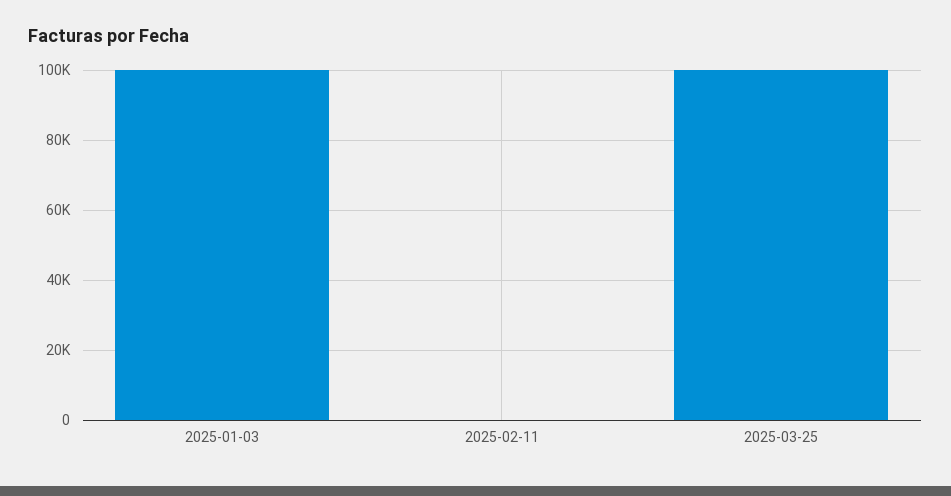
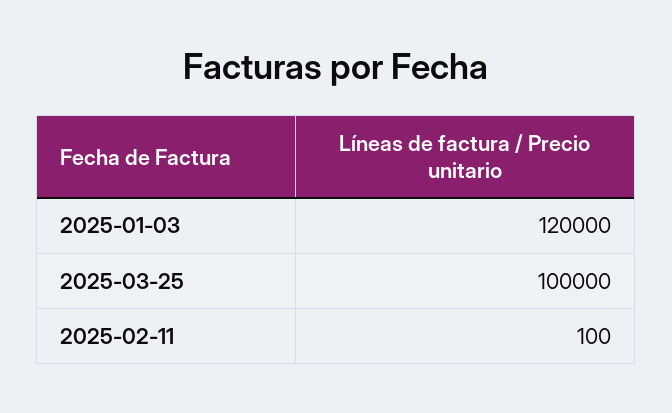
  {
-   "2025-01-03": 100000,
+   "2025-01-03": 120000,
    "2025-02-11": 100,
    "2025-03-25": 100000
  }

